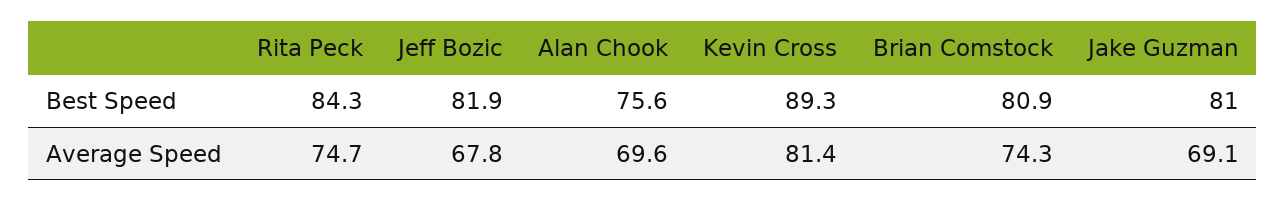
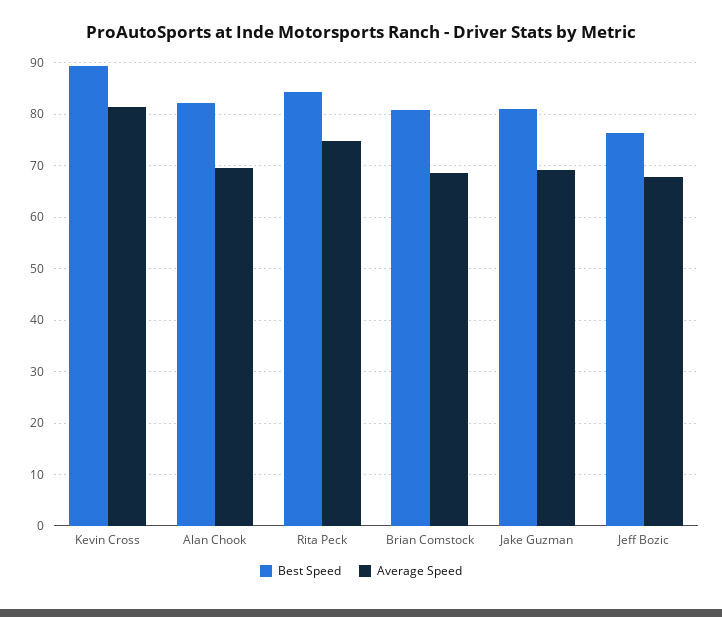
  {
    "Best Speed": {
      "Rita Peck": 84.3,
-     "Jeff Bozic": 81.9,
+     "Jeff Bozic": 76,
-     "Alan Chook": 75.6,
+     "Alan Chook": 82,
      "Kevin Cross": 89.3,
      "Brian Comstock": 80.9,
      "Jake Guzman": 81
    },
    "Average Speed": {
      "Rita Peck": 74.7,
      "Jeff Bozic": 67.8,
      "Alan Chook": 69.6,
      "Kevin Cross": 81.4,
-     "Brian Comstock": 74.3,
+     "Brian Comstock": 68,
      "Jake Guzman": 69.1
    }
  }

